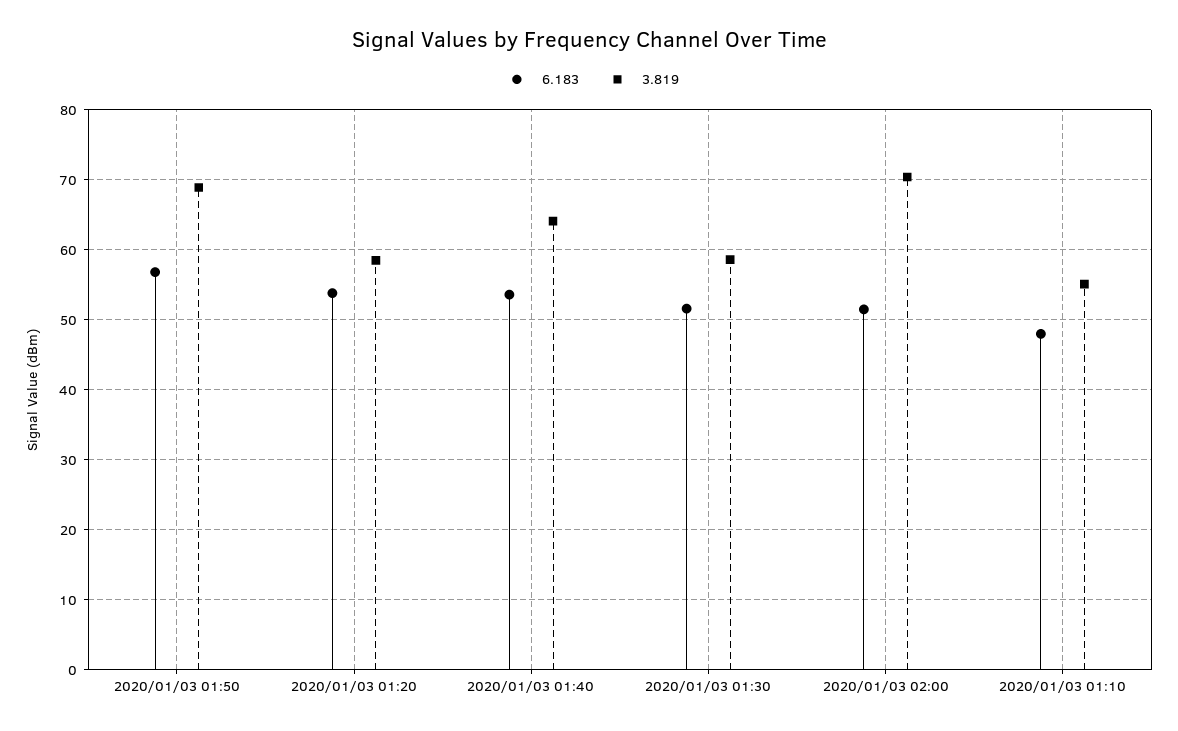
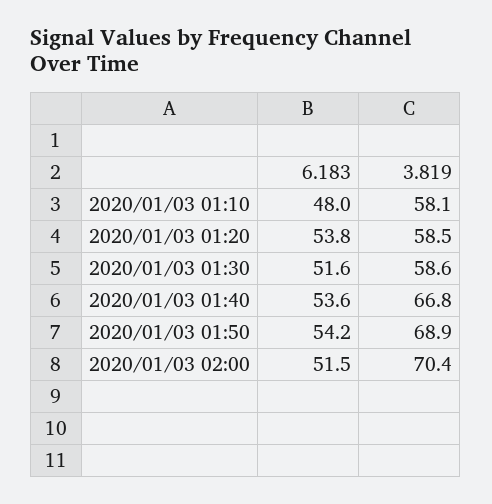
  {
    "6.183": {
-     "2020/01/03 01:50": 57,
+     "2020/01/03 01:50": 54.2,
      "2020/01/03 01:20": 53.8,
      "2020/01/03 01:40": 53.6,
      "2020/01/03 01:30": 51.6,
      "2020/01/03 02:00": 51.5,
      "2020/01/03 01:10": 48
    },
    "3.819": {
      "2020/01/03 01:50": 68.9,
      "2020/01/03 01:20": 58.5,
-     "2020/01/03 01:40": 64,
+     "2020/01/03 01:40": 66.8,
      "2020/01/03 01:30": 58.6,
      "2020/01/03 02:00": 70.4,
-     "2020/01/03 01:10": 55
+     "2020/01/03 01:10": 58.1
    }
  }

